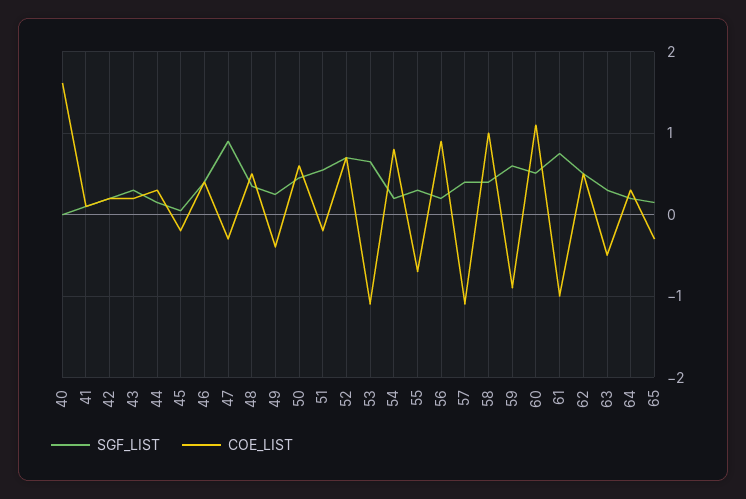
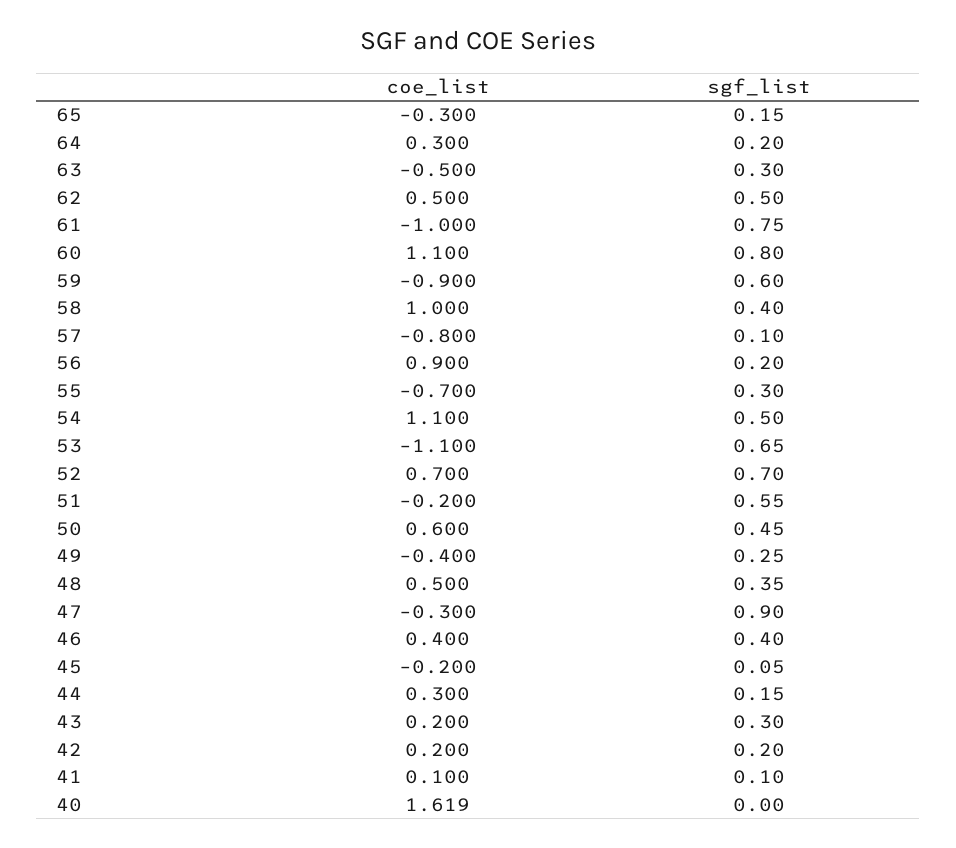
  {
    "SGF_LIST": {
      "40": 0,
      "41": 0.1,
      "42": 0.2,
      "43": 0.3,
      "44": 0.15,
      "45": 0.05,
      "46": 0.4,
      "47": 0.9,
      "48": 0.35,
      "49": 0.25,
      "50": 0.45,
      "51": 0.55,
      "52": 0.7,
      "53": 0.65,
-     "54": 0.2,
+     "54": 0.5,
      "55": 0.3,
      "56": 0.2,
-     "57": 0.4,
+     "57": 0.1,
      "58": 0.4,
      "59": 0.6,
-     "60": 0.5,
+     "60": 0.8,
      "61": 0.75,
      "62": 0.5,
      "63": 0.3,
      "64": 0.2,
      "65": 0.15
    },
    "COE_LIST": {
      "40": 1.619,
      "41": 0.1,
      "42": 0.2,
      "43": 0.2,
      "44": 0.3,
      "45": -0.2,
      "46": 0.4,
      "47": -0.3,
      "48": 0.5,
      "49": -0.4,
      "50": 0.6,
      "51": -0.2,
      "52": 0.7,
      "53": -1.1,
-     "54": 0.8,
+     "54": 1.1,
      "55": -0.7,
      "56": 0.9,
-     "57": -1.1,
+     "57": -0.8,
      "58": 1,
      "59": -0.9,
      "60": 1.1,
      "61": -1,
      "62": 0.5,
      "63": -0.5,
      "64": 0.3,
      "65": -0.3
    }
  }

